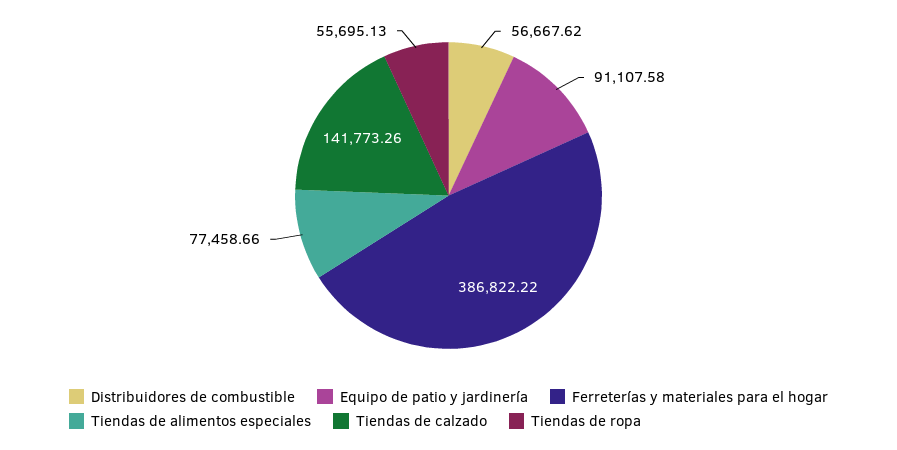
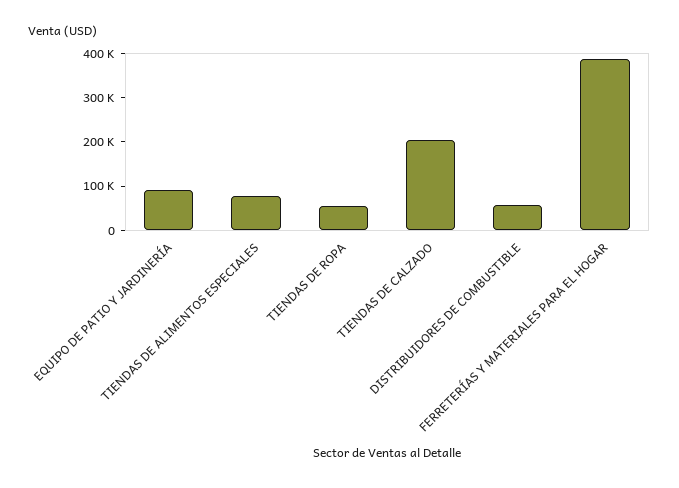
  {
    "Distribuidores de combustible": 56667.62,
    "Equipo de patio y jardinería": 91107.58,
    "Ferreterías y materiales para el hogar": 386822.22,
    "Tiendas de alimentos especiales": 77458.66,
-   "Tiendas de calzado": 141773.26,
+   "Tiendas de calzado": 200000,
    "Tiendas de ropa": 55695.13
  }

